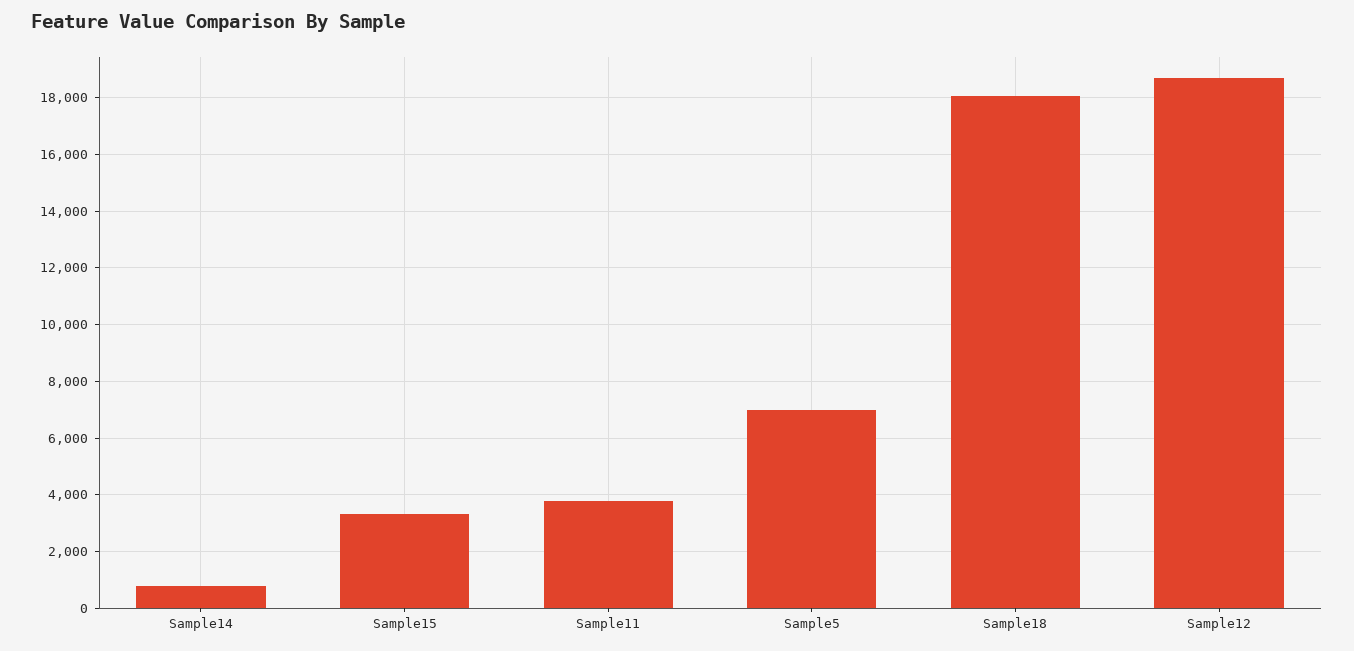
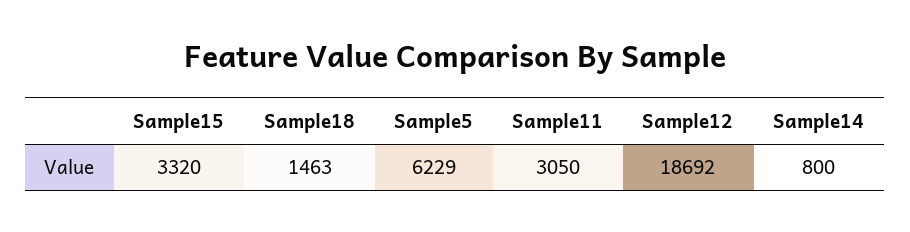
  {
    "Sample14": 800,
    "Sample15": 3320,
-   "Sample11": 3750,
+   "Sample11": 3050,
-   "Sample5": 7000,
+   "Sample5": 6229,
-   "Sample18": 18000,
+   "Sample18": 1463,
    "Sample12": 18692
  }

